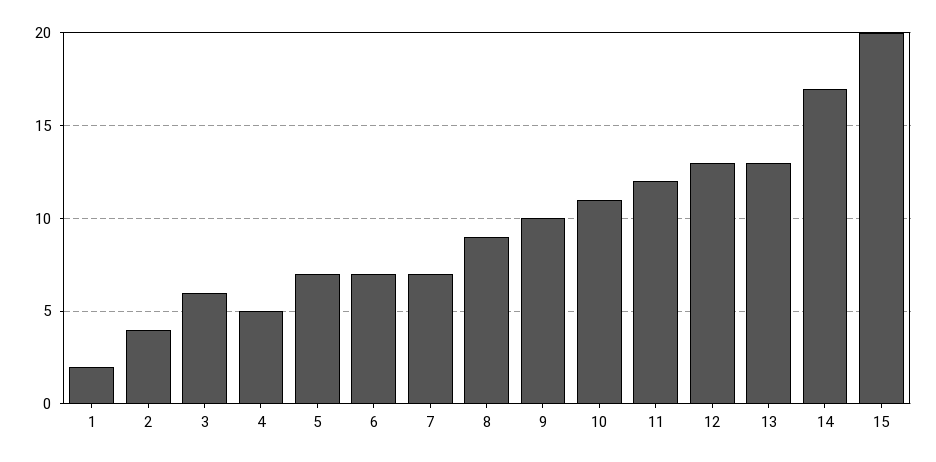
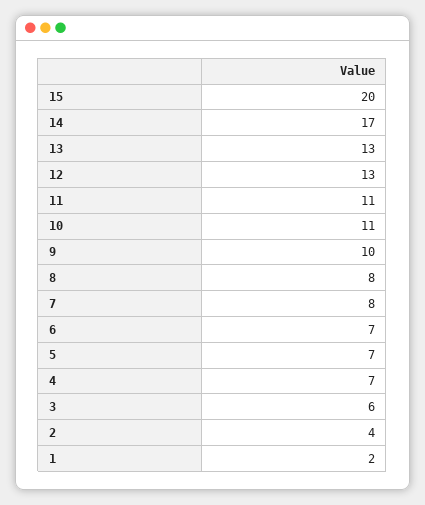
  {
    "1": 2,
    "2": 4,
    "3": 6,
-   "4": 5,
+   "4": 7,
    "5": 7,
    "6": 7,
-   "7": 7,
+   "7": 8,
-   "8": 9,
+   "8": 8,
    "9": 10,
    "10": 11,
-   "11": 12,
+   "11": 11,
    "12": 13,
    "13": 13,
    "14": 17,
    "15": 20
  }

